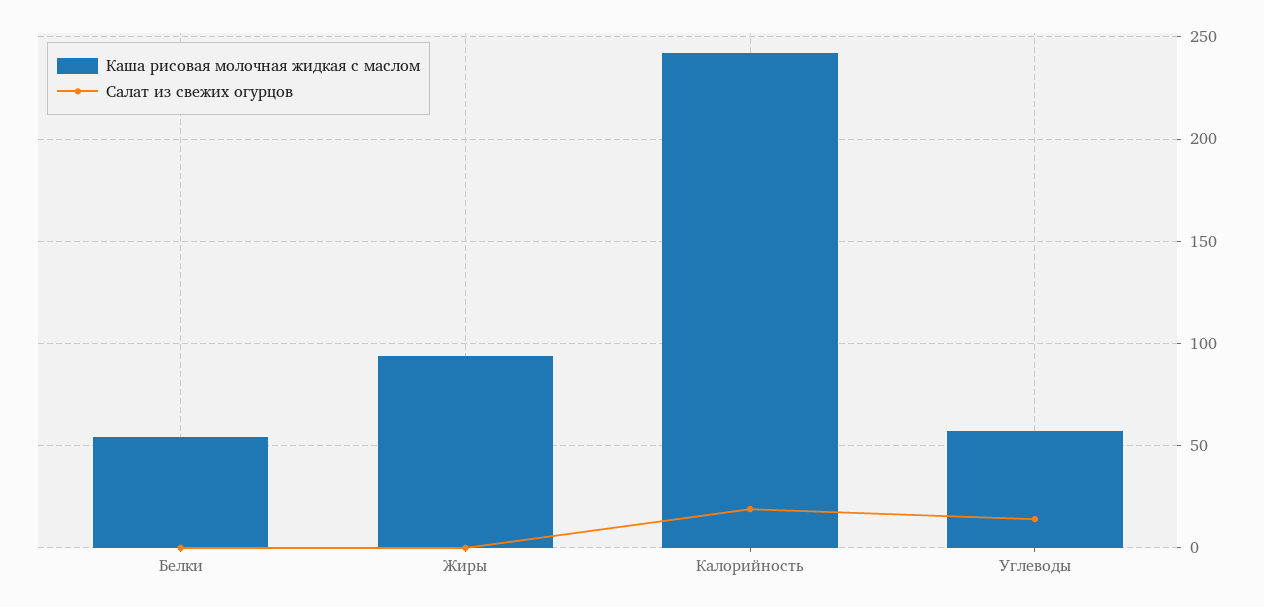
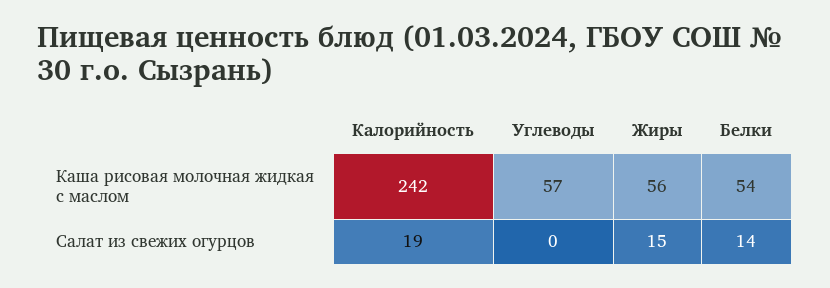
  {
    "Каша рисовая молочная жидкая с маслом": {
      "Белки": 54,
-     "Жиры": 95,
+     "Жиры": 56,
      "Калорийность": 242,
      "Углеводы": 57
    },
    "Салат из свежих огурцов": {
-     "Белки": 0,
+     "Белки": 14,
-     "Жиры": 0,
+     "Жиры": 15,
      "Калорийность": 19,
-     "Углеводы": 15
+     "Углеводы": 0
    }
  }

